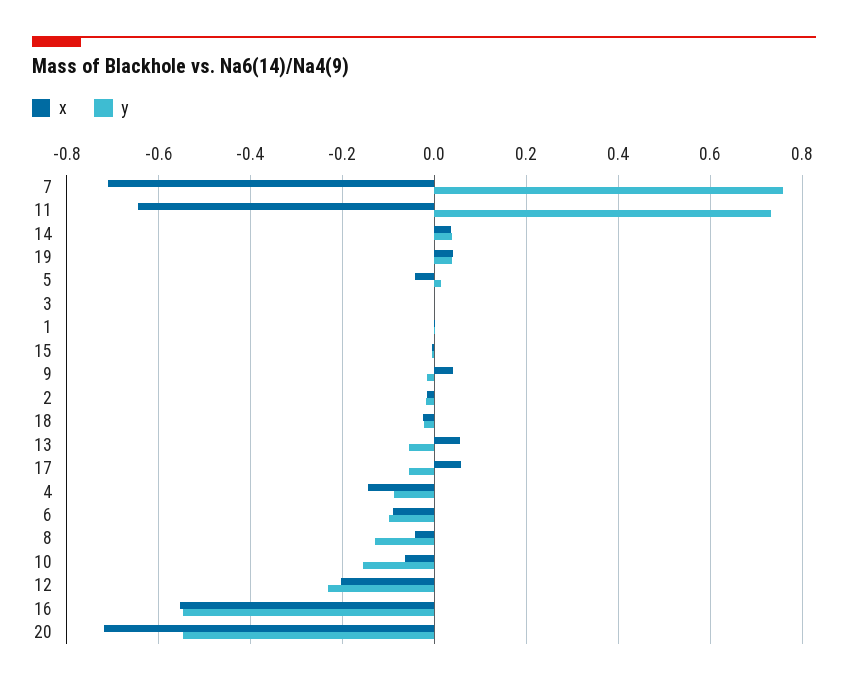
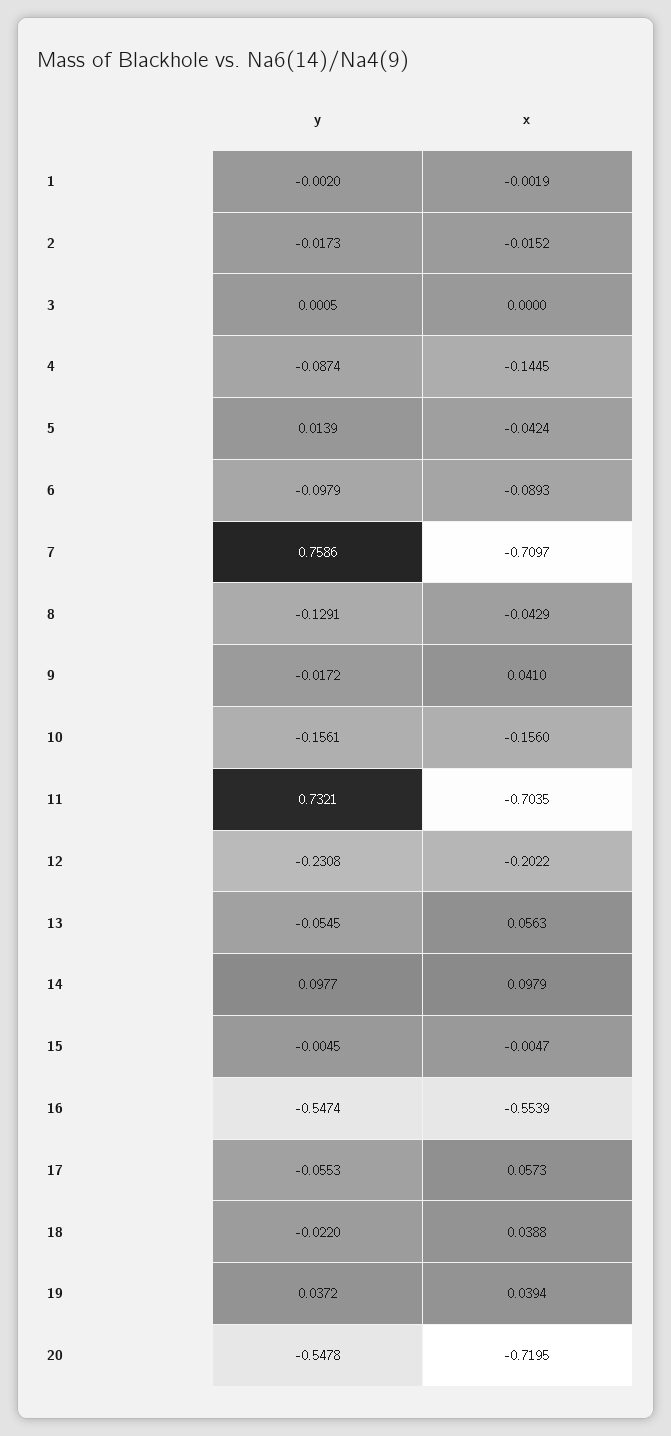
  {
    "x": {
      "7": -0.7097,
-     "11": -0.64,
+     "11": -0.7035,
-     "14": 0.04,
+     "14": 0.0979,
      "19": 0.0394,
      "5": -0.0424,
      "3": 0,
      "1": -0.0019,
      "15": -0.0047,
      "9": 0.041,
      "2": -0.0152,
-     "18": -0.02,
+     "18": 0.0388,
      "13": 0.0563,
      "17": 0.0573,
      "4": -0.1445,
      "6": -0.0893,
      "8": -0.0429,
-     "10": -0.06,
+     "10": -0.156,
      "12": -0.2022,
      "16": -0.5539,
      "20": -0.7195
    },
    "y": {
      "7": 0.7586,
      "11": 0.7321,
-     "14": 0.04,
+     "14": 0.0977,
      "19": 0.0372,
      "5": 0.0139,
      "3": 0.0005,
      "1": -0.002,
      "15": -0.0045,
      "9": -0.0172,
      "2": -0.0173,
      "18": -0.022,
      "13": -0.0545,
      "17": -0.0553,
      "4": -0.0874,
      "6": -0.0979,
      "8": -0.1291,
      "10": -0.1561,
      "12": -0.2308,
      "16": -0.5474,
      "20": -0.5478
    }
  }

